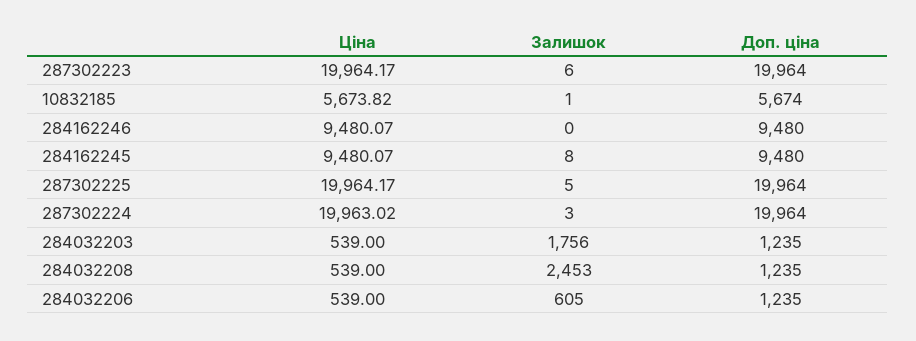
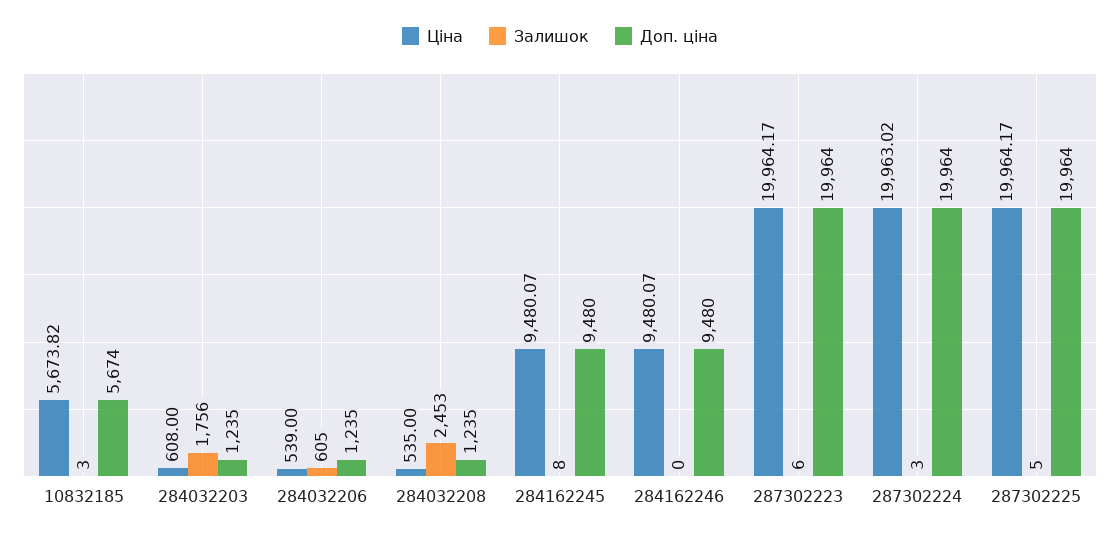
  {
    "Ціна": {
      "287302223": 19964.17,
      "10832185": 5673.82,
      "284162246": 9480.07,
      "284162245": 9480.07,
      "287302225": 19964.17,
      "287302224": 19963.02,
-     "284032203": 539,
+     "284032203": 608,
-     "284032208": 539,
+     "284032208": 535,
      "284032206": 539
    },
    "Залишок": {
      "287302223": 6,
-     "10832185": 1,
+     "10832185": 3,
      "284162246": 0,
      "284162245": 8,
      "287302225": 5,
      "287302224": 3,
      "284032203": 1756,
      "284032208": 2453,
      "284032206": 605
    },
    "Доп. ціна": {
      "287302223": 19964,
      "10832185": 5674,
      "284162246": 9480,
      "284162245": 9480,
      "287302225": 19964,
      "287302224": 19964,
      "284032203": 1235,
      "284032208": 1235,
      "284032206": 1235
    }
  }

